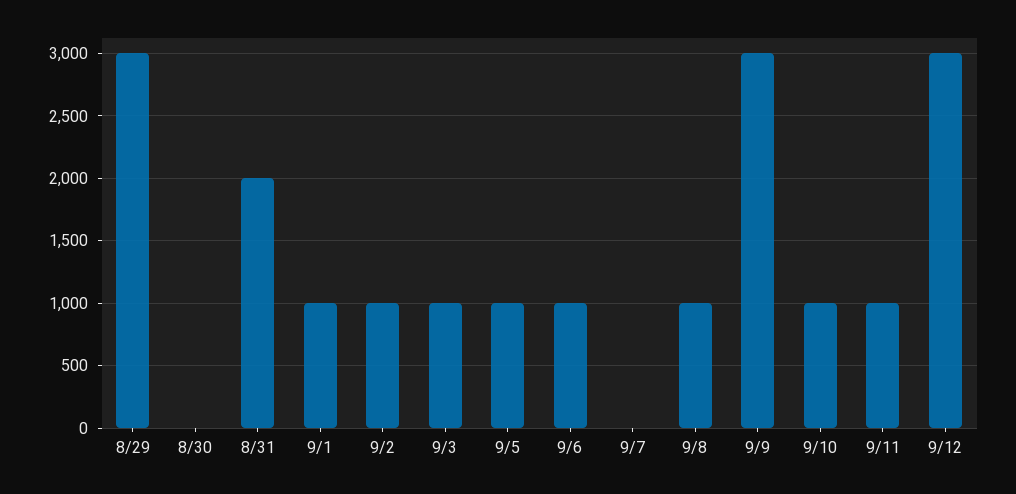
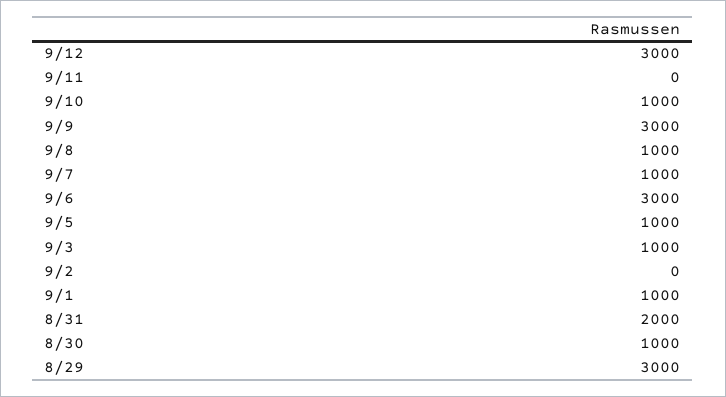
  {
    "8/29": 3000,
-   "8/30": 0,
+   "8/30": 1000,
    "8/31": 2000,
    "9/1": 1000,
-   "9/2": 1000,
+   "9/2": 0,
    "9/3": 1000,
    "9/5": 1000,
-   "9/6": 1000,
+   "9/6": 3000,
-   "9/7": 0,
+   "9/7": 1000,
    "9/8": 1000,
    "9/9": 3000,
    "9/10": 1000,
-   "9/11": 1000,
+   "9/11": 0,
    "9/12": 3000
  }

